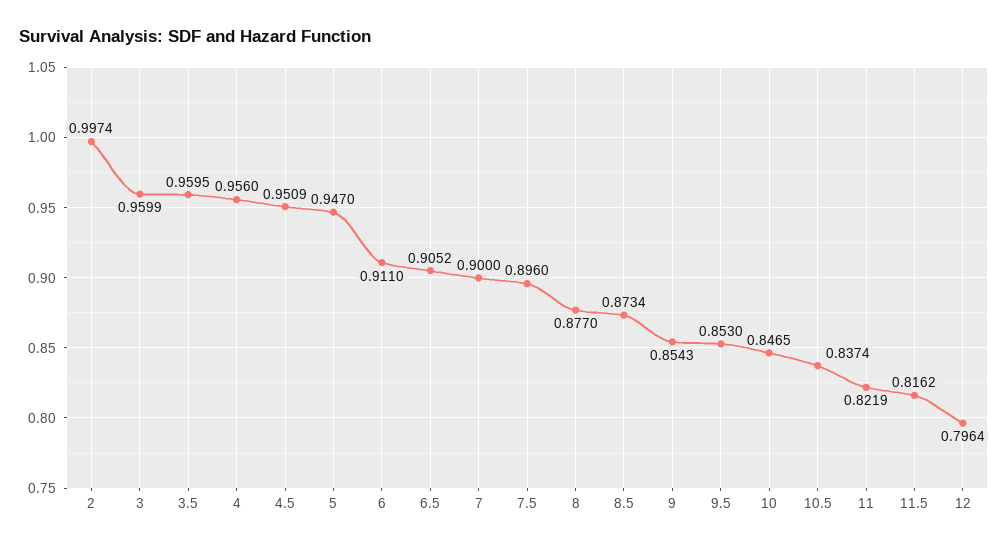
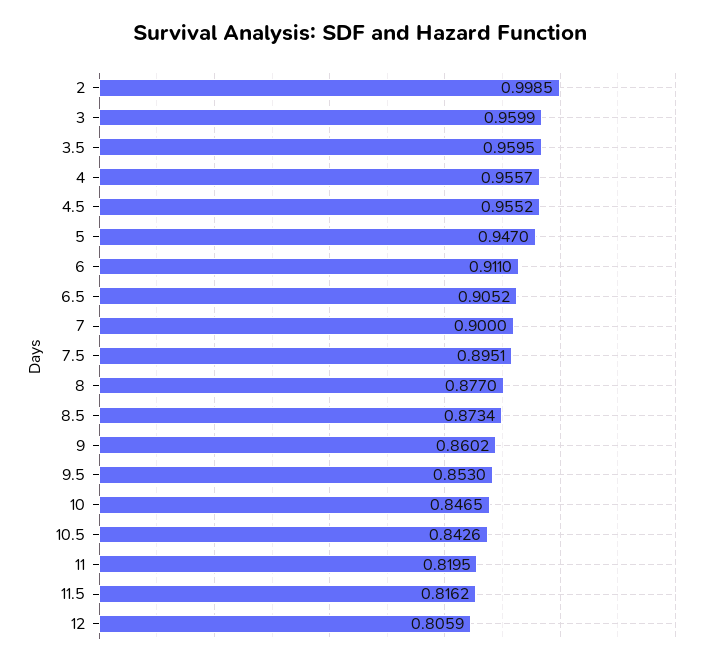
  {
-   "2": 0.9974,
+   "2": 0.9985,
    "3": 0.9599,
    "3.5": 0.9595,
-   "4": 0.956,
+   "4": 0.9557,
-   "4.5": 0.9509,
+   "4.5": 0.9552,
    "5": 0.947,
    "6": 0.911,
    "6.5": 0.9052,
    "7": 0.9,
-   "7.5": 0.896,
+   "7.5": 0.8951,
    "8": 0.877,
    "8.5": 0.8734,
-   "9": 0.8543,
+   "9": 0.8602,
    "9.5": 0.853,
    "10": 0.8465,
-   "10.5": 0.8374,
+   "10.5": 0.8426,
-   "11": 0.8219,
+   "11": 0.8195,
    "11.5": 0.8162,
-   "12": 0.7964
+   "12": 0.8059
  }

